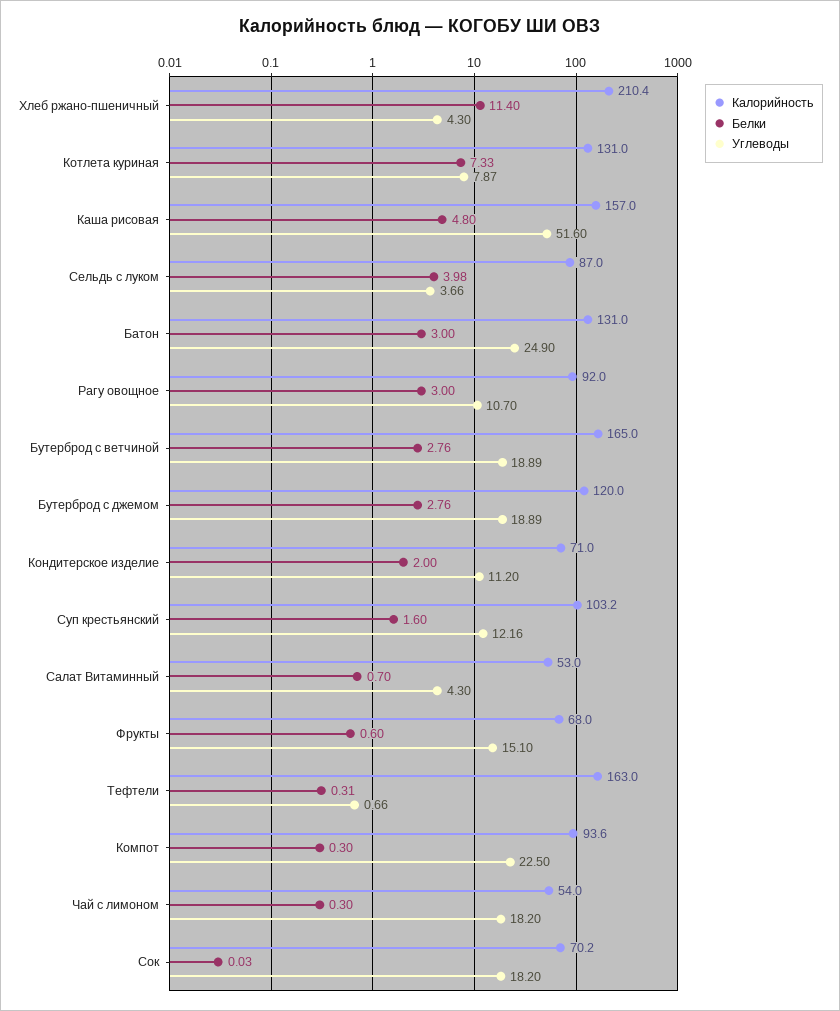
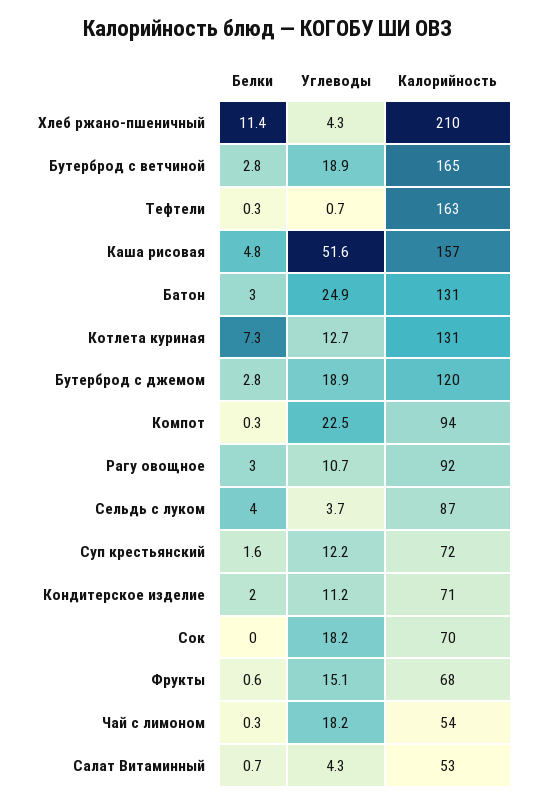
  {
    "Калорийность": {
      "Хлеб ржано-пшеничный": 210.4,
      "Котлета куриная": 131,
      "Каша рисовая": 157,
      "Сельдь с луком": 87,
      "Батон": 131,
      "Рагу овощное": 92,
      "Бутерброд с ветчиной": 165,
      "Бутерброд с джемом": 120,
      "Кондитерское изделие": 71,
-     "Суп крестьянский": 103.2,
+     "Суп крестьянский": 72,
      "Салат Витаминный": 53,
      "Фрукты": 68,
      "Тефтели": 163,
      "Компот": 93.6,
      "Чай с лимоном": 54,
      "Сок": 70.2
    },
    "Белки": {
      "Хлеб ржано-пшеничный": 11.4,
      "Котлета куриная": 7.33,
      "Каша рисовая": 4.8,
      "Сельдь с луком": 3.98,
      "Батон": 3,
      "Рагу овощное": 3,
      "Бутерброд с ветчиной": 2.76,
      "Бутерброд с джемом": 2.76,
      "Кондитерское изделие": 2,
      "Суп крестьянский": 1.6,
      "Салат Витаминный": 0.7,
      "Фрукты": 0.6,
      "Тефтели": 0.31,
      "Компот": 0.3,
      "Чай с лимоном": 0.3,
      "Сок": 0.03
    },
    "Углеводы": {
      "Хлеб ржано-пшеничный": 4.3,
-     "Котлета куриная": 7.87,
+     "Котлета куриная": 12.7,
      "Каша рисовая": 51.6,
      "Сельдь с луком": 3.66,
      "Батон": 24.9,
      "Рагу овощное": 10.7,
      "Бутерброд с ветчиной": 18.89,
      "Бутерброд с джемом": 18.89,
      "Кондитерское изделие": 11.2,
      "Суп крестьянский": 12.16,
      "Салат Витаминный": 4.3,
      "Фрукты": 15.1,
      "Тефтели": 0.66,
      "Компот": 22.5,
      "Чай с лимоном": 18.2,
      "Сок": 18.2
    }
  }

